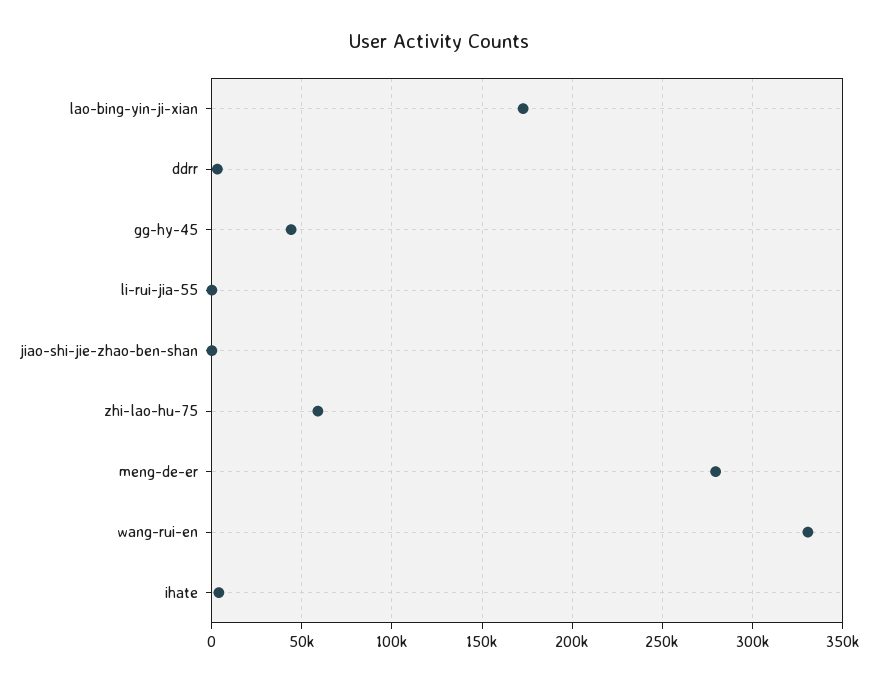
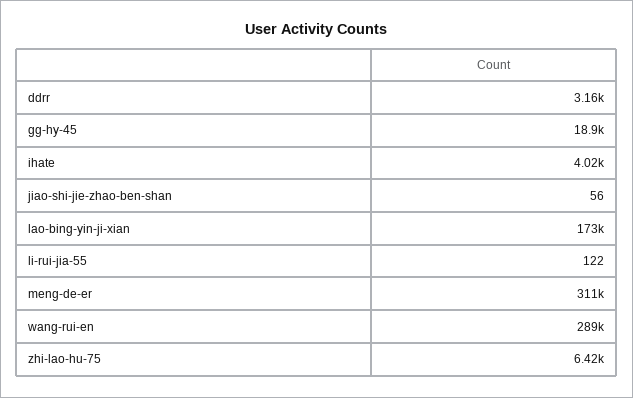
  {
    "lao-bing-yin-ji-xian": 173000,
    "ddrr": 3160,
-   "gg-hy-45": 45000,
+   "gg-hy-45": 18900,
    "li-rui-jia-55": 122,
    "jiao-shi-jie-zhao-ben-shan": 56,
-   "zhi-lao-hu-75": 60000,
+   "zhi-lao-hu-75": 6420,
-   "meng-de-er": 280000,
+   "meng-de-er": 311000,
-   "wang-rui-en": 330000,
+   "wang-rui-en": 289000,
    "ihate": 4020
  }

